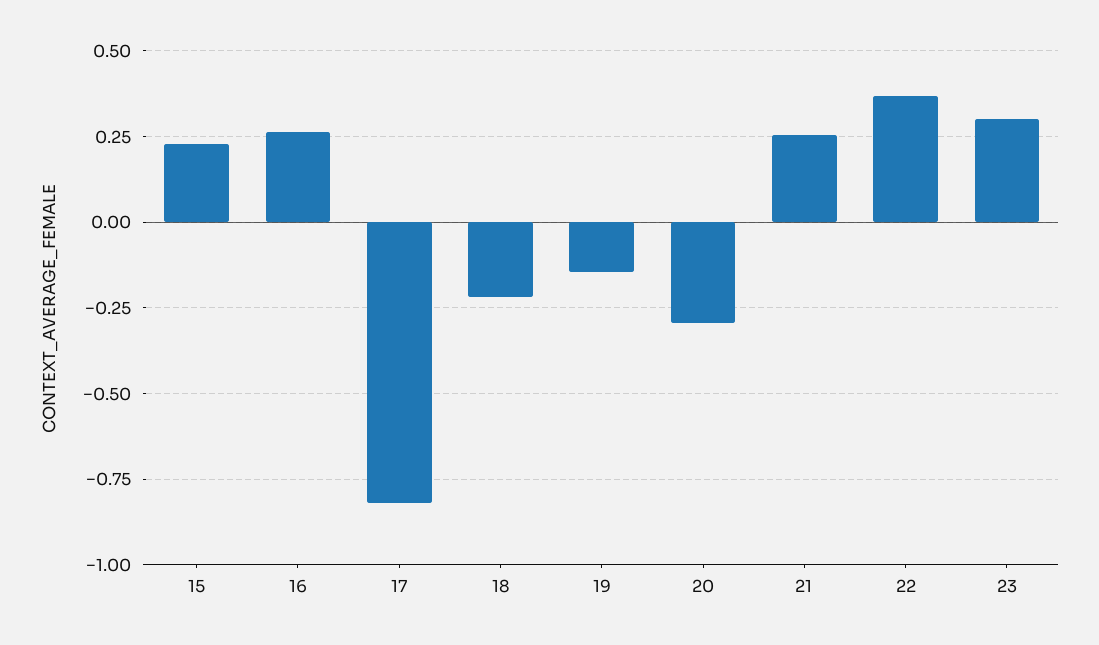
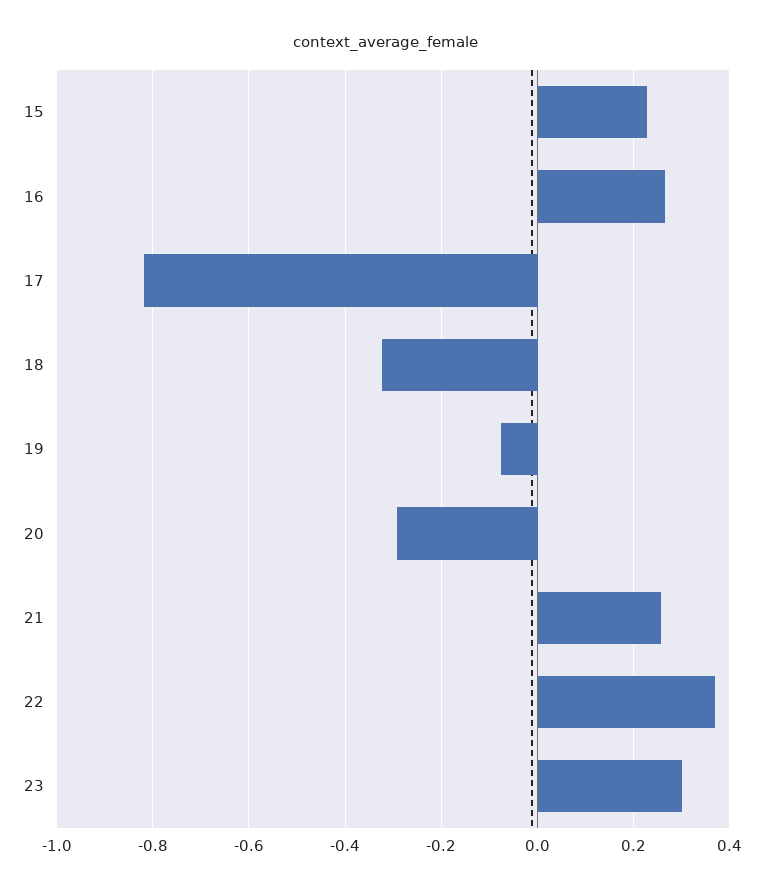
  {
    "15": 0.22,
    "16": 0.26,
    "17": -0.82,
-   "18": -0.225,
+   "18": -0.32,
-   "19": -0.15,
+   "19": -0.08,
    "20": -0.3,
    "21": 0.26,
    "22": 0.36,
    "23": 0.3
  }

